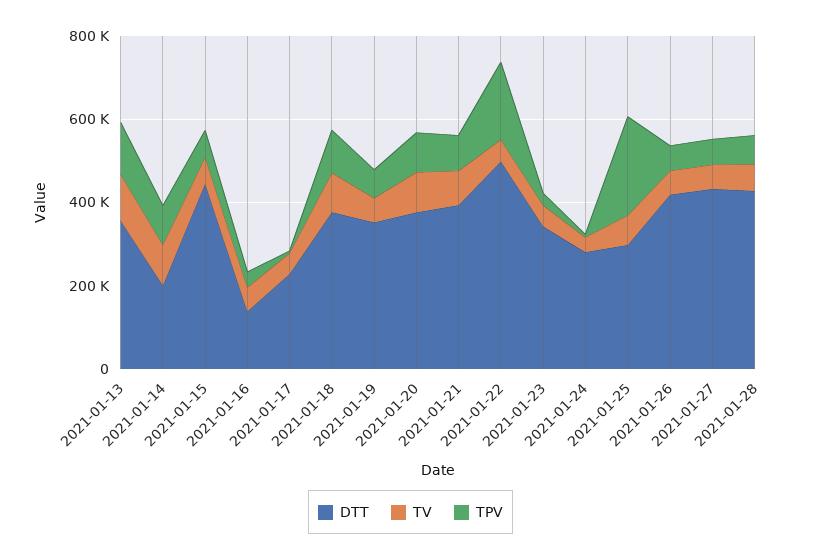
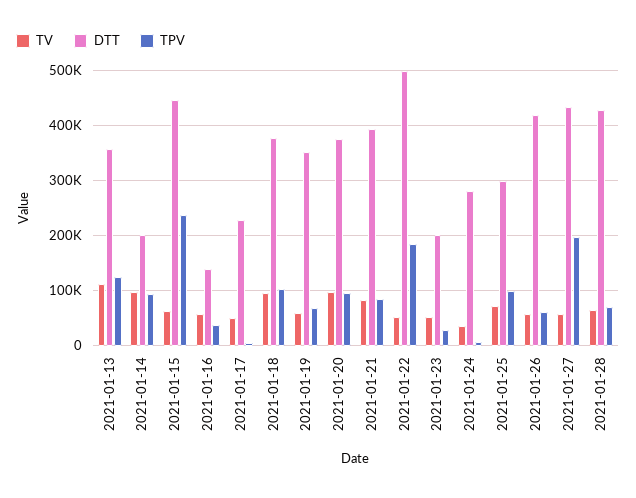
  {
    "DTT": {
      "2021-01-13": 360000,
      "2021-01-14": 200000,
      "2021-01-15": 440000,
      "2021-01-16": 140000,
      "2021-01-17": 220000,
      "2021-01-18": 380000,
      "2021-01-19": 360000,
      "2021-01-20": 380000,
      "2021-01-21": 400000,
      "2021-01-22": 500000,
-     "2021-01-23": 350000,
+     "2021-01-23": 200000,
      "2021-01-24": 280000,
      "2021-01-25": 300000,
      "2021-01-26": 420000,
      "2021-01-27": 440000,
      "2021-01-28": 420000
    },
    "TV": {
      "2021-01-13": 120000,
      "2021-01-14": 100000,
      "2021-01-15": 60000,
      "2021-01-16": 60000,
      "2021-01-17": 60000,
      "2021-01-18": 100000,
      "2021-01-19": 60000,
      "2021-01-20": 100000,
      "2021-01-21": 80000,
      "2021-01-22": 60000,
      "2021-01-23": 60000,
      "2021-01-24": 40000,
      "2021-01-25": 80000,
      "2021-01-26": 60000,
      "2021-01-27": 60000,
      "2021-01-28": 60000
    },
    "TPV": {
      "2021-01-13": 120000,
      "2021-01-14": 100000,
-     "2021-01-15": 50000,
+     "2021-01-15": 240000,
      "2021-01-16": 40000,
      "2021-01-17": 0,
      "2021-01-18": 100000,
      "2021-01-19": 60000,
      "2021-01-20": 100000,
      "2021-01-21": 80000,
      "2021-01-22": 180000,
      "2021-01-23": 20000,
      "2021-01-24": 0,
-     "2021-01-25": 250000,
+     "2021-01-25": 100000,
      "2021-01-26": 60000,
-     "2021-01-27": 50000,
+     "2021-01-27": 200000,
      "2021-01-28": 60000
    }
  }

